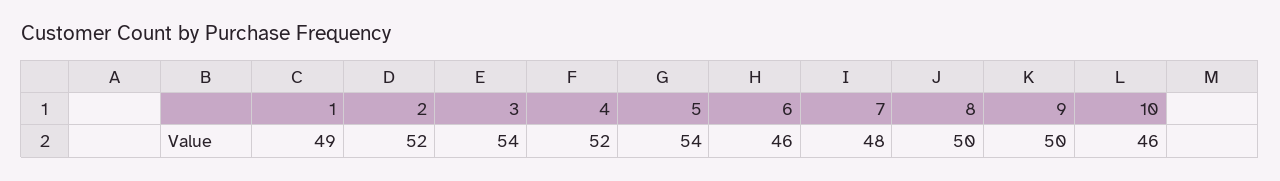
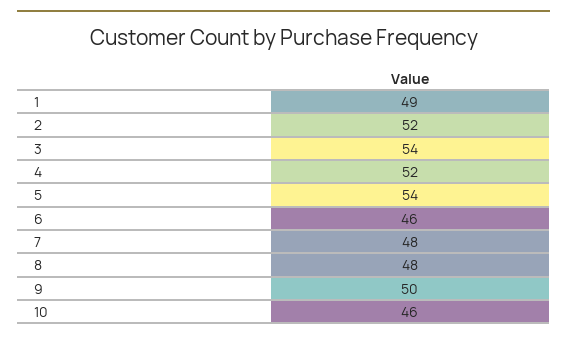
  {
    "1": 49,
    "2": 52,
    "3": 54,
    "4": 52,
    "5": 54,
    "6": 46,
    "7": 48,
-   "8": 50,
+   "8": 48,
    "9": 50,
    "10": 46
  }

